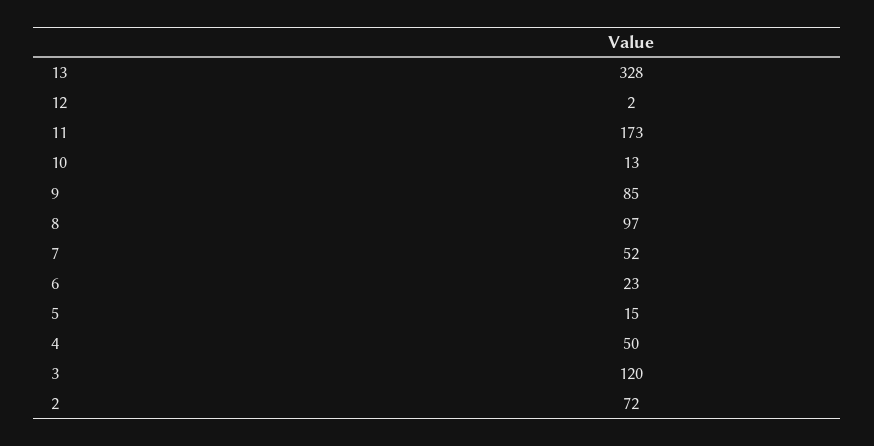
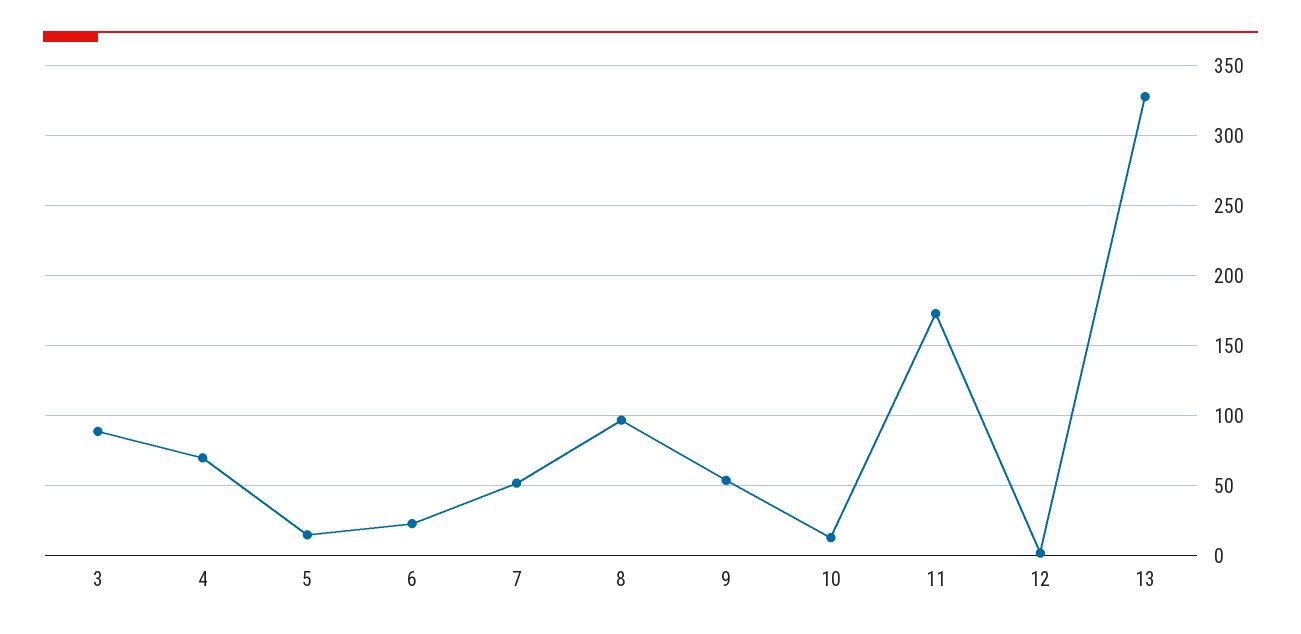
  {
    "13": 328,
    "12": 2,
    "11": 173,
    "10": 13,
-   "9": 85,
+   "9": 55,
    "8": 97,
    "7": 52,
    "6": 23,
    "5": 15,
-   "4": 50,
+   "4": 70,
-   "3": 120,
+   "3": 90
-   "2": 72
  }

